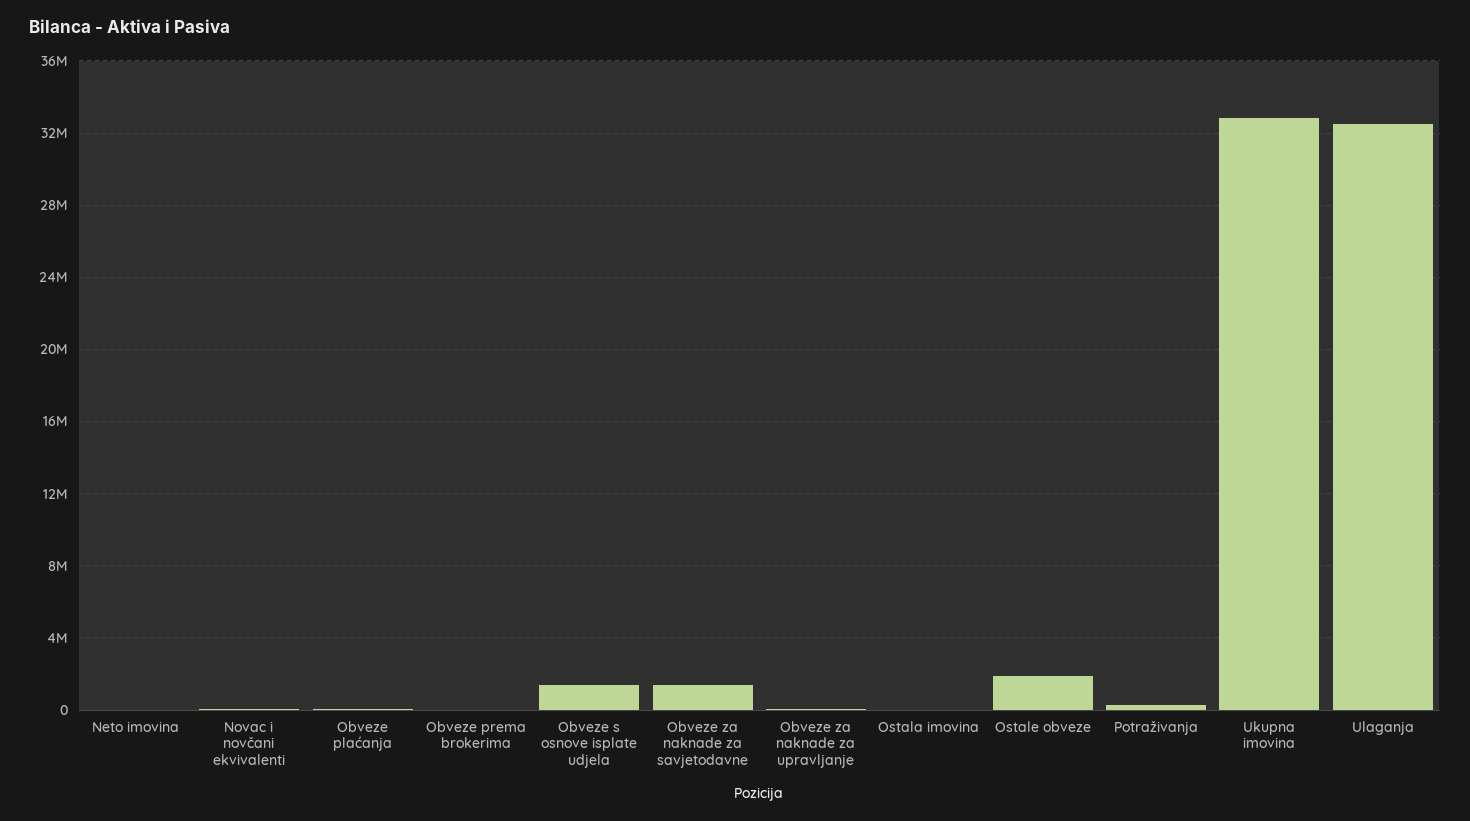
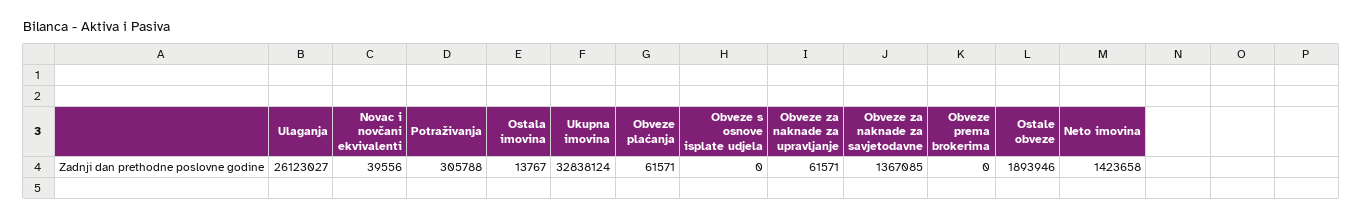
  {
-   "Neto imovina": 0,
+   "Neto imovina": 1423658,
    "Novac i novčani ekvivalenti": 39556,
    "Obveze plaćanja": 61571,
    "Obveze prema brokerima": 0,
-   "Obveze s osnove isplate udjela": 1500000,
+   "Obveze s osnove isplate udjela": 0,
    "Obveze za naknade za savjetodavne": 1367085,
    "Obveze za naknade za upravljanje": 61571,
    "Ostala imovina": 13767,
    "Ostale obveze": 1893946,
    "Potraživanja": 305788,
    "Ukupna imovina": 32838124,
-   "Ulaganja": 32500000
+   "Ulaganja": 26123027
  }

